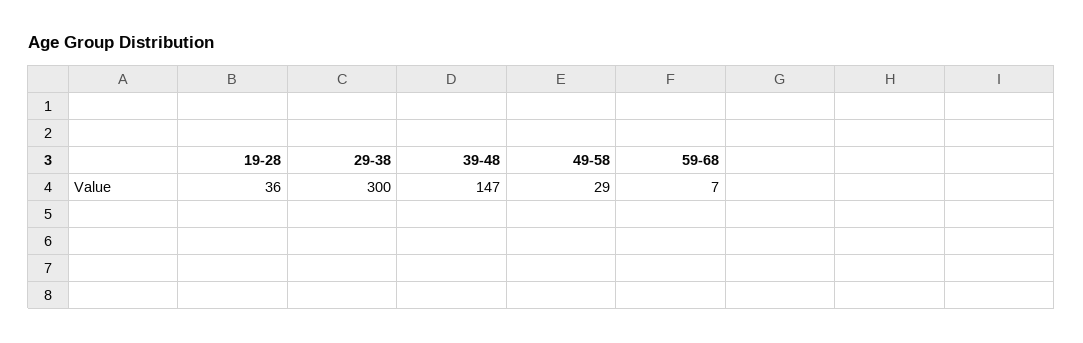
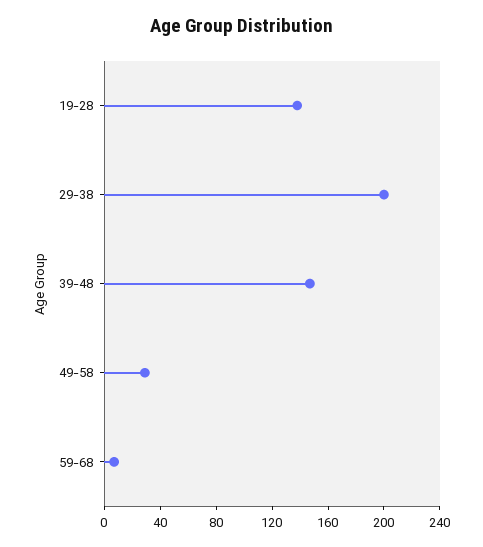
  {
-   "19-28": 36,
+   "19-28": 140,
-   "29-38": 300,
+   "29-38": 200,
    "39-48": 147,
    "49-58": 29,
    "59-68": 7
  }

